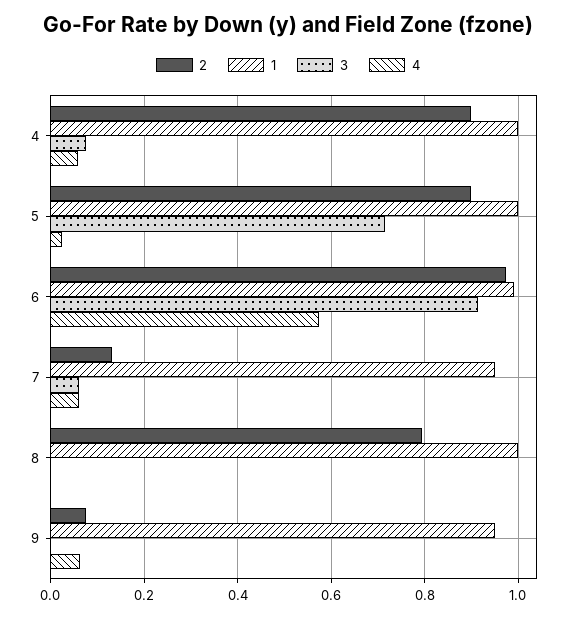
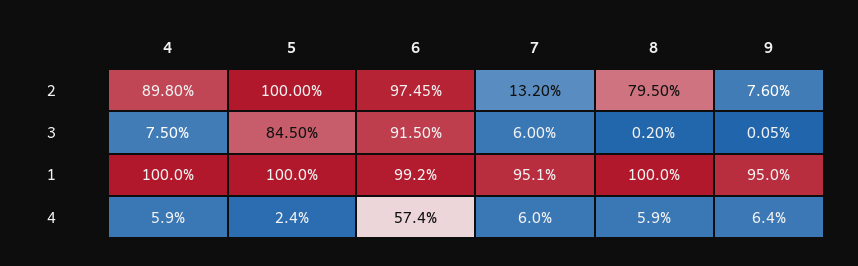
  {
    "2": {
      "4": 0.898,
-     "5": 0.9,
+     "5": 1,
      "6": 0.9745,
      "7": 0.132,
      "8": 0.795,
      "9": 0.076
    },
    "1": {
      "4": 1,
      "5": 1,
      "6": 0.992,
      "7": 0.951,
      "8": 1,
      "9": 0.95
    },
    "3": {
      "4": 0.075,
-     "5": 0.72,
+     "5": 0.845,
      "6": 0.915,
      "7": 0.06,
      "8": 0.002,
      "9": 0.0005
    },
    "4": {
      "4": 0.059,
      "5": 0.024,
      "6": 0.574,
      "7": 0.06,
-     "8": 0,
+     "8": 0.059,
      "9": 0.064
    }
  }

